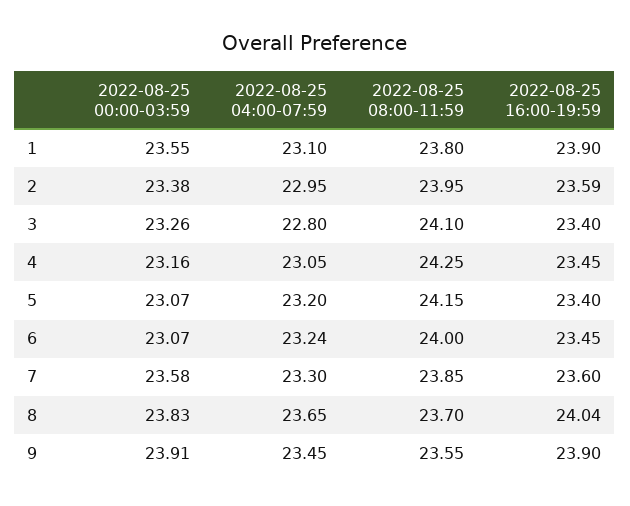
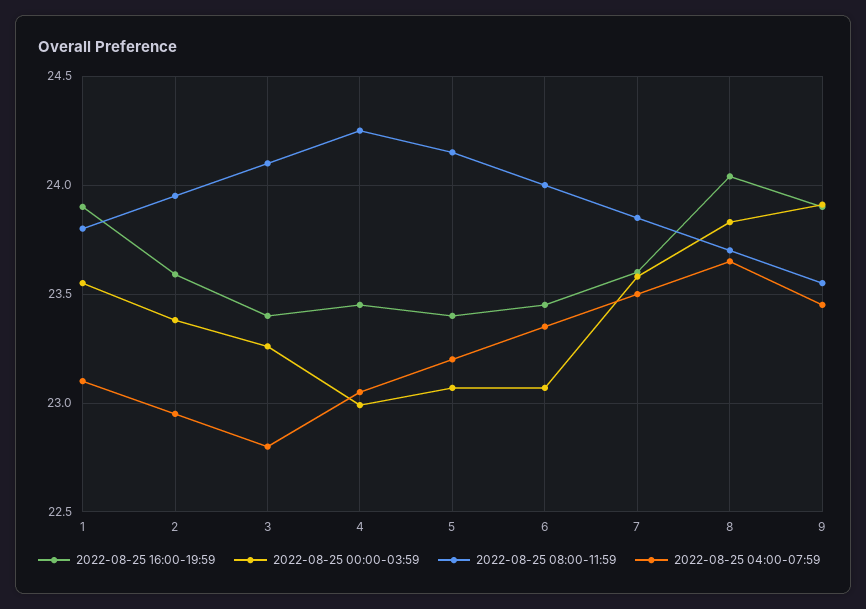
  {
    "2022-08-25 00:00-03:59": {
      "1": 23.55,
      "2": 23.38,
      "3": 23.26,
-     "4": 23.16,
+     "4": 23,
      "5": 23.07,
      "6": 23.07,
      "7": 23.58,
      "8": 23.83,
      "9": 23.91
    },
    "2022-08-25 04:00-07:59": {
      "1": 23.1,
      "2": 22.95,
      "3": 22.8,
      "4": 23.05,
      "5": 23.2,
-     "6": 23.24,
+     "6": 23.35,
-     "7": 23.3,
+     "7": 23.5,
      "8": 23.65,
      "9": 23.45
    },
    "2022-08-25 08:00-11:59": {
      "1": 23.8,
      "2": 23.95,
      "3": 24.1,
      "4": 24.25,
      "5": 24.15,
      "6": 24,
      "7": 23.85,
      "8": 23.7,
      "9": 23.55
    },
    "2022-08-25 16:00-19:59": {
      "1": 23.9,
      "2": 23.59,
      "3": 23.4,
      "4": 23.45,
      "5": 23.4,
      "6": 23.45,
      "7": 23.6,
      "8": 24.04,
      "9": 23.9
    }
  }

